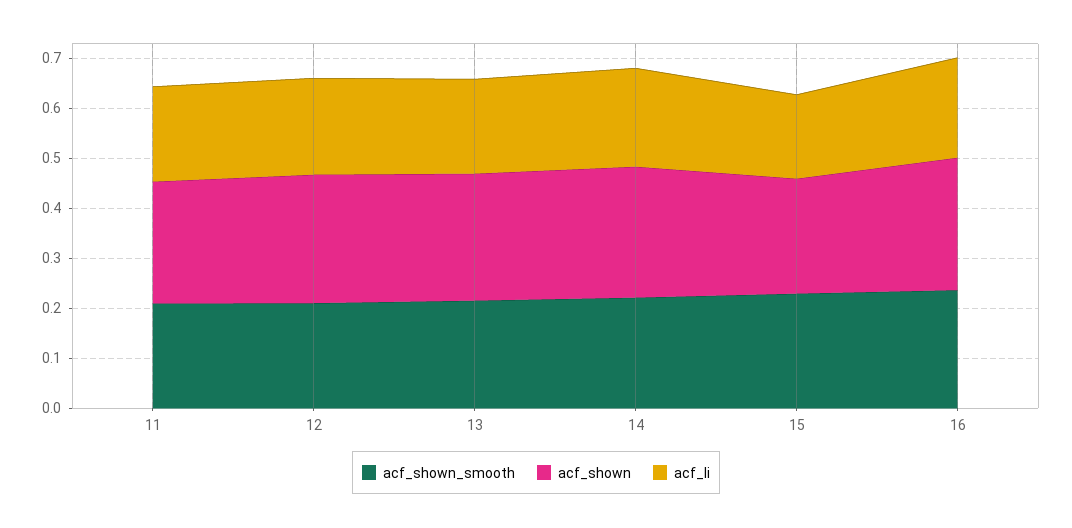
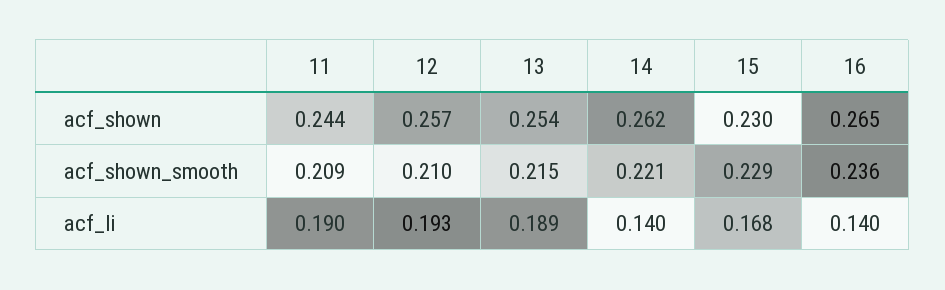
  {
    "acf_shown_smooth": {
      "11": 0.209,
      "12": 0.21,
      "13": 0.215,
      "14": 0.221,
      "15": 0.229,
      "16": 0.236
    },
    "acf_shown": {
      "11": 0.244,
      "12": 0.257,
      "13": 0.254,
      "14": 0.262,
      "15": 0.23,
      "16": 0.265
    },
    "acf_li": {
      "11": 0.19,
      "12": 0.193,
      "13": 0.189,
-     "14": 0.2,
+     "14": 0.14,
      "15": 0.168,
-     "16": 0.2
+     "16": 0.14
    }
  }

